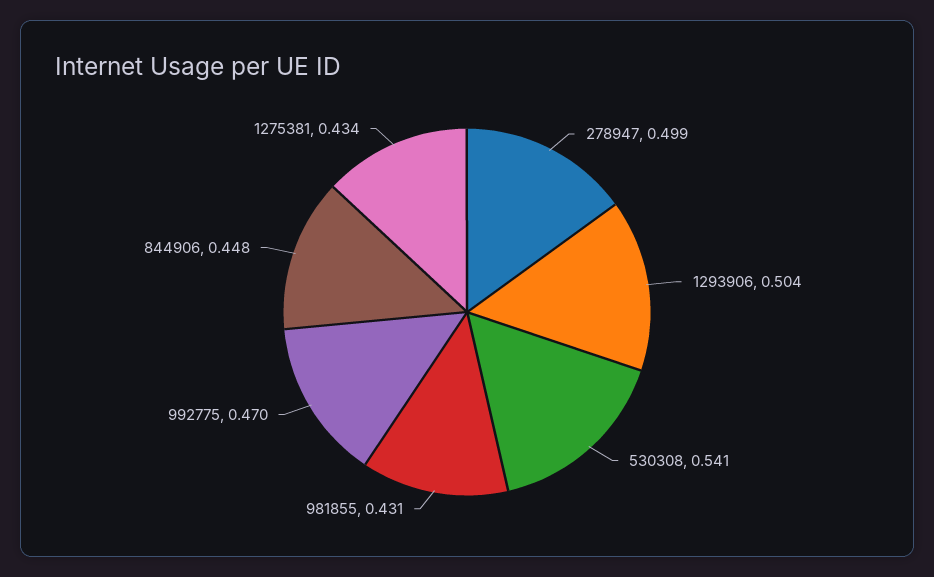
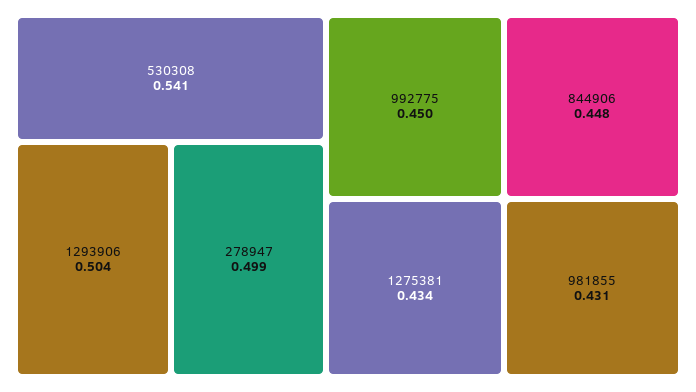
  {
    "278947": 0.499,
    "1293906": 0.504,
    "530308": 0.541,
    "981855": 0.431,
-   "992775": 0.47,
+   "992775": 0.45,
    "844906": 0.448,
    "1275381": 0.434
  }

